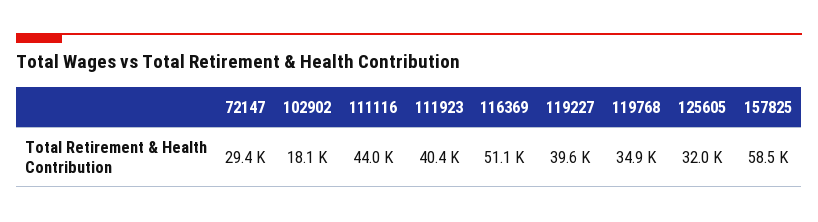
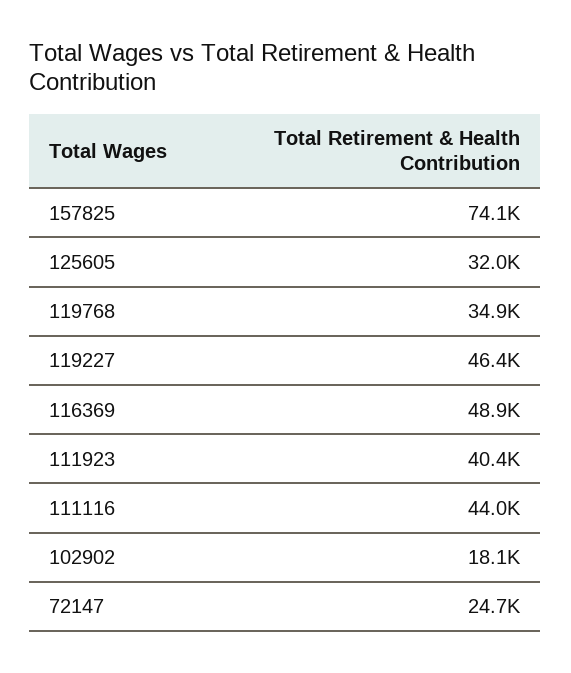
  {
-   "72147": 29400,
+   "72147": 24700,
    "102902": 18100,
    "111116": 44000,
    "111923": 40400,
-   "116369": 51100,
+   "116369": 48900,
-   "119227": 39600,
+   "119227": 46400,
    "119768": 34900,
    "125605": 32000,
-   "157825": 58500
+   "157825": 74100
  }

